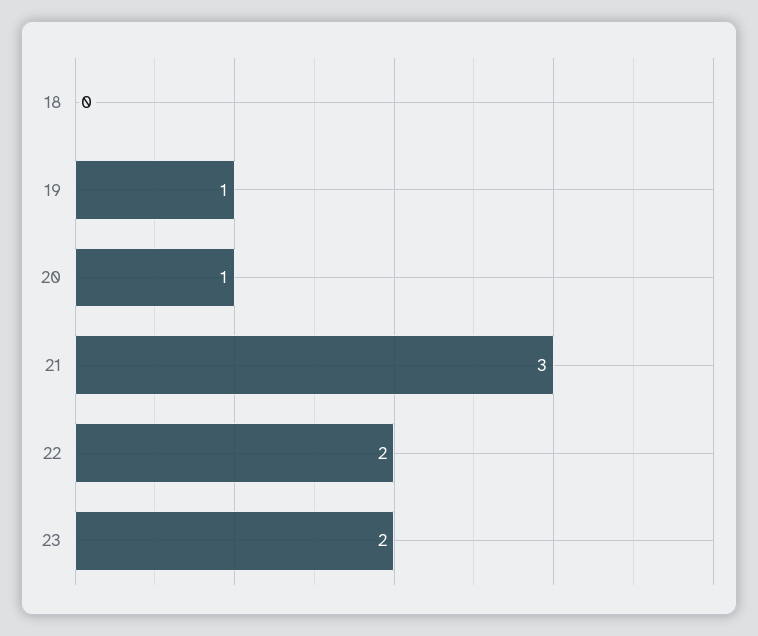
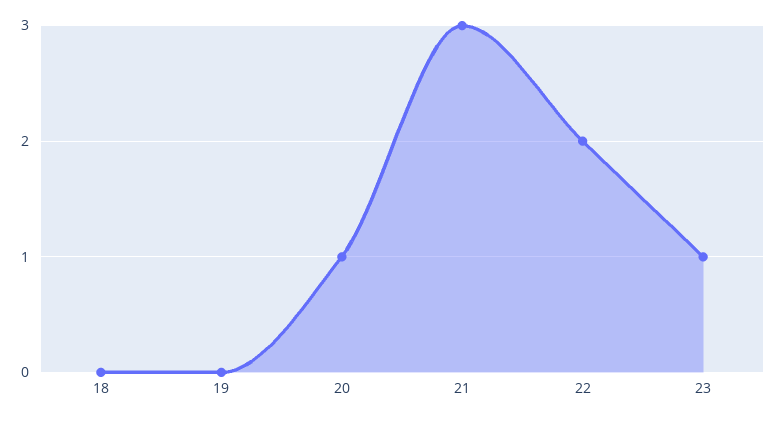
  {
    "18": 0,
-   "19": 1,
+   "19": 0,
    "20": 1,
    "21": 3,
    "22": 2,
-   "23": 2
+   "23": 1
  }

